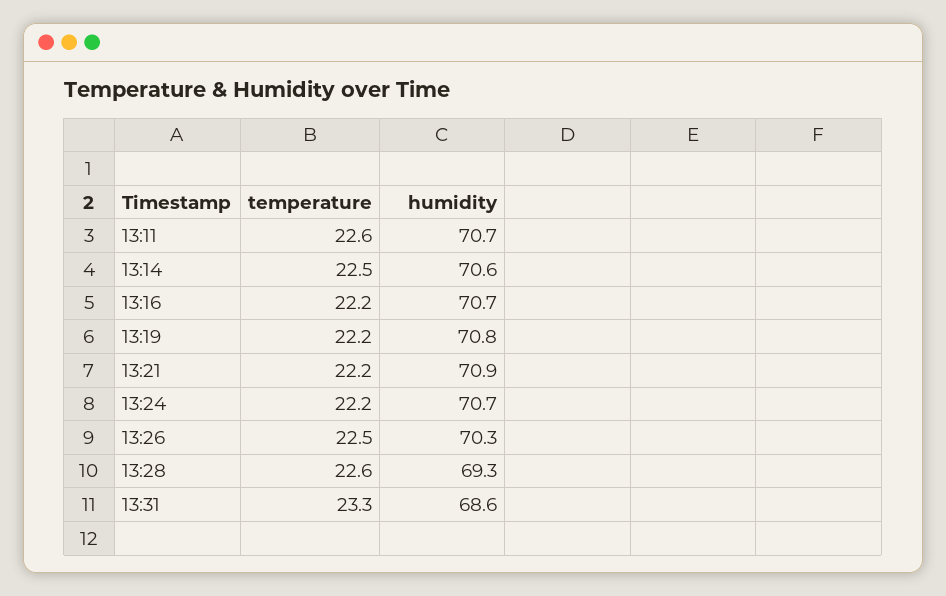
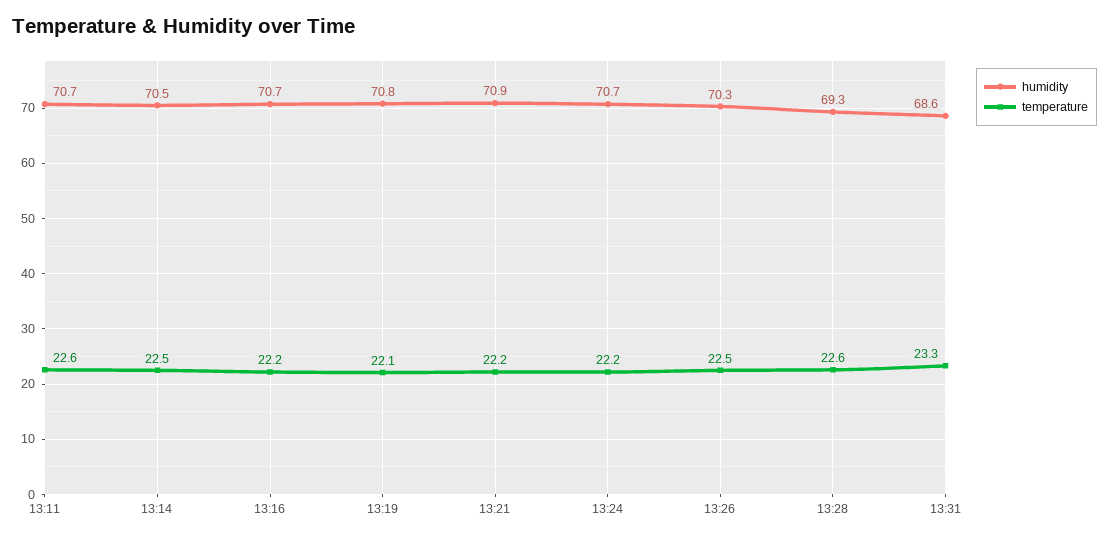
  {
    "temperature": {
      "13:11": 22.6,
      "13:14": 22.5,
      "13:16": 22.2,
-     "13:19": 22.2,
+     "13:19": 22.1,
      "13:21": 22.2,
      "13:24": 22.2,
      "13:26": 22.5,
      "13:28": 22.6,
      "13:31": 23.3
    },
    "humidity": {
      "13:11": 70.7,
-     "13:14": 70.6,
+     "13:14": 70.5,
      "13:16": 70.7,
      "13:19": 70.8,
      "13:21": 70.9,
      "13:24": 70.7,
      "13:26": 70.3,
      "13:28": 69.3,
      "13:31": 68.6
    }
  }

